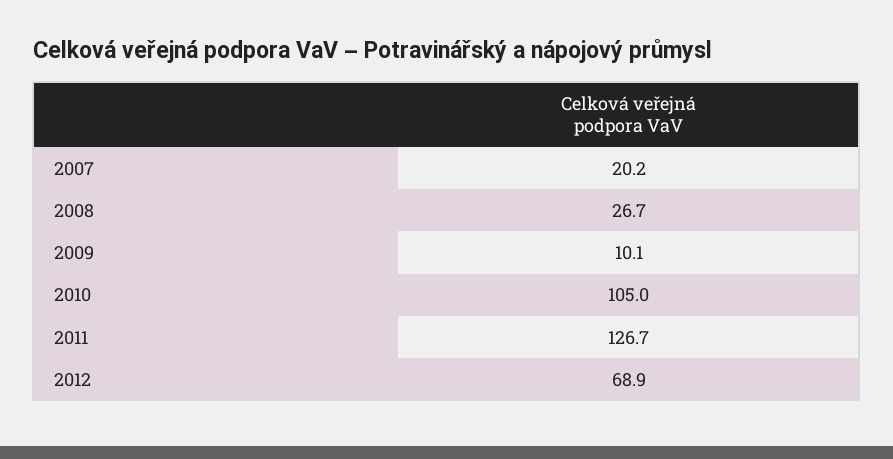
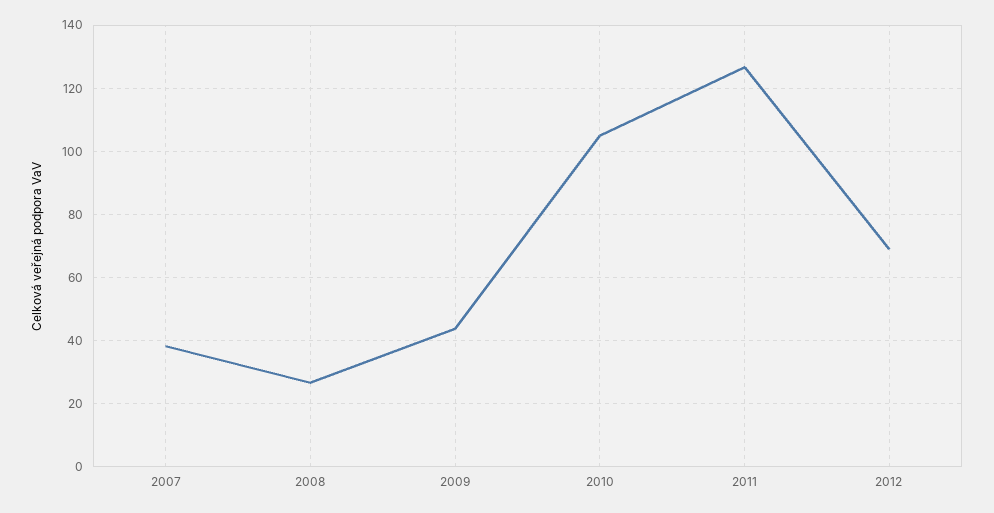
  {
-   "2007": 20.2,
+   "2007": 38,
    "2008": 26.7,
-   "2009": 10.1,
+   "2009": 44,
    "2010": 105,
    "2011": 126.7,
    "2012": 68.9
  }

